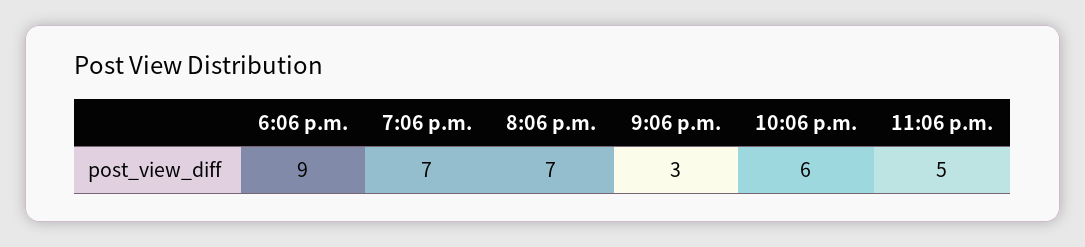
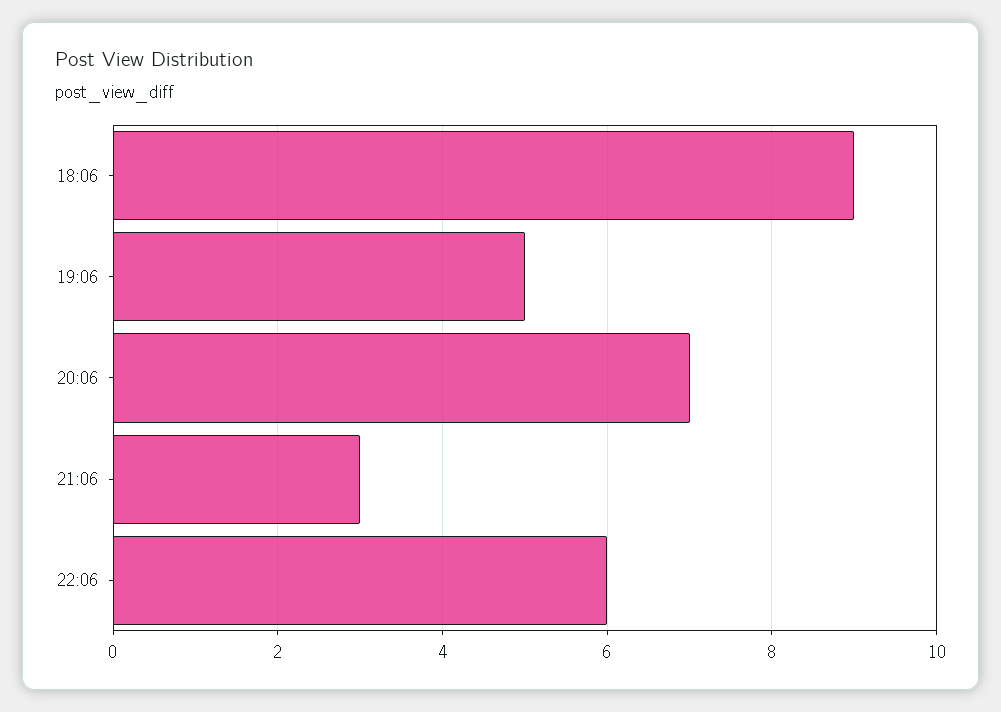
  {
    "6:06 p.m.": 9,
-   "7:06 p.m.": 7,
+   "7:06 p.m.": 5,
    "8:06 p.m.": 7,
    "9:06 p.m.": 3,
-   "10:06 p.m.": 6,
+   "10:06 p.m.": 6
-   "11:06 p.m.": 5
  }

